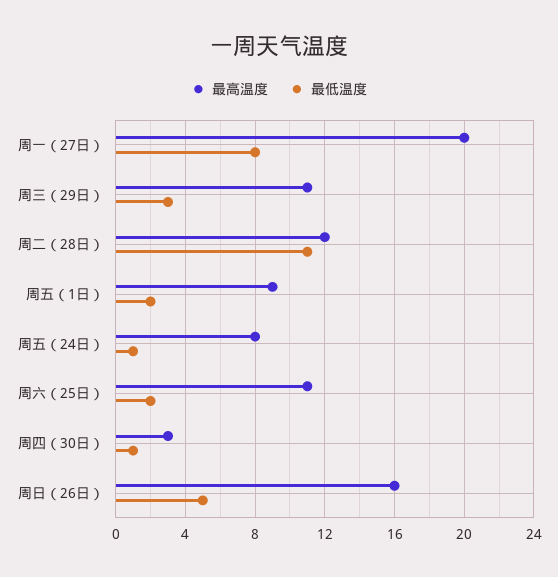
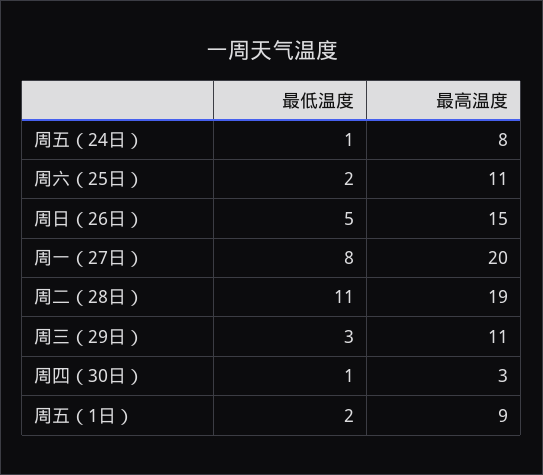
  {
    "最高温度": {
      "周一（27日）": 20,
      "周三（29日）": 11,
-     "周二（28日）": 12,
+     "周二（28日）": 19,
      "周五（1日）": 9,
      "周五（24日）": 8,
      "周六（25日）": 11,
      "周四（30日）": 3,
-     "周日（26日）": 16
+     "周日（26日）": 15
    },
    "最低温度": {
      "周一（27日）": 8,
      "周三（29日）": 3,
      "周二（28日）": 11,
      "周五（1日）": 2,
      "周五（24日）": 1,
      "周六（25日）": 2,
      "周四（30日）": 1,
      "周日（26日）": 5
    }
  }

